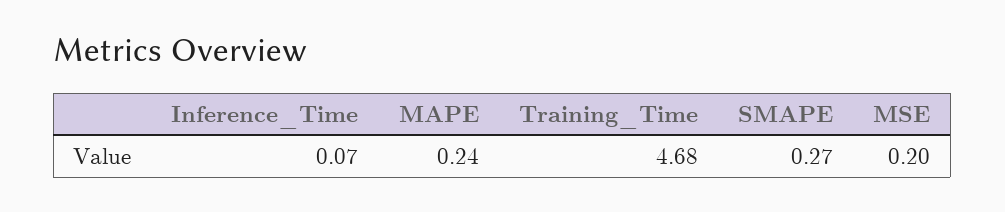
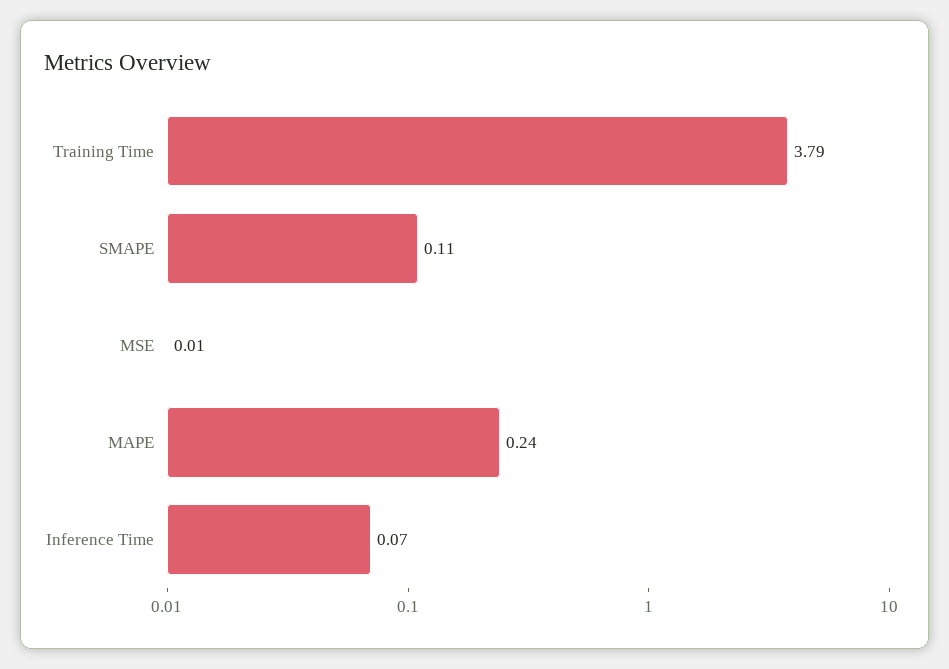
  {
    "Inference_Time": 0.07,
    "MAPE": 0.24,
-   "Training_Time": 4.68,
+   "Training_Time": 3.79,
-   "SMAPE": 0.27,
+   "SMAPE": 0.11,
-   "MSE": 0.2
+   "MSE": 0.01
  }

